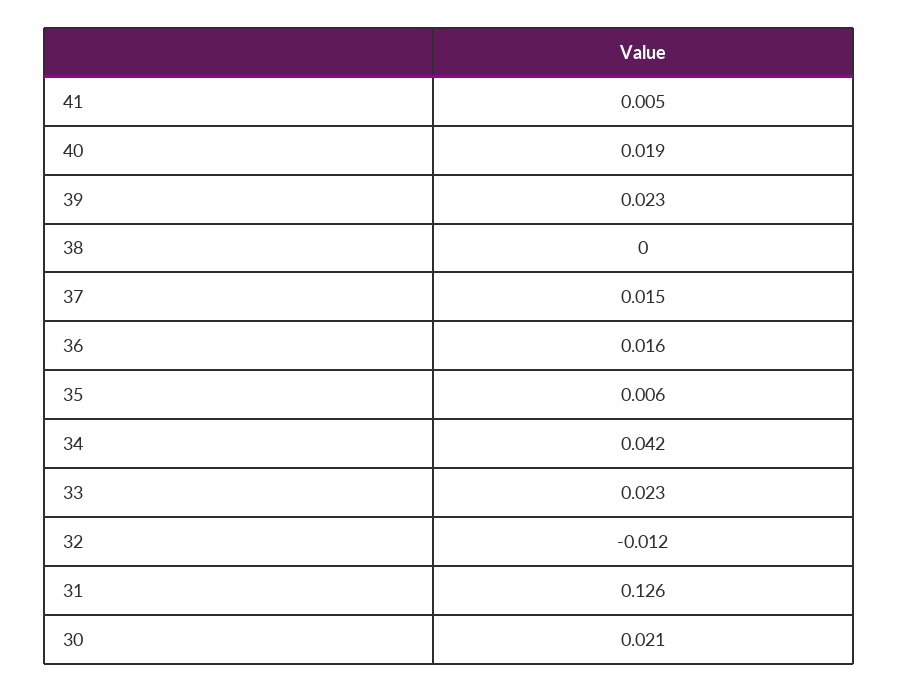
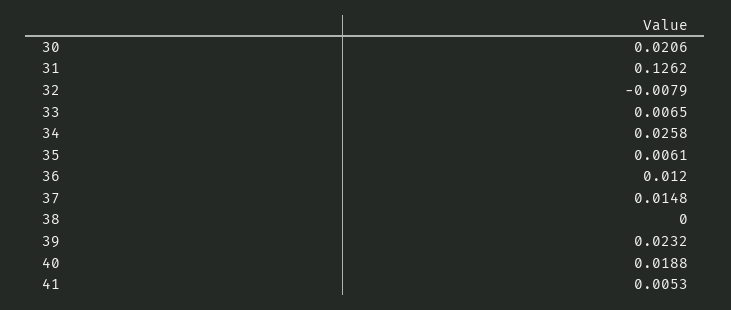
  {
    "41": 0.0053,
    "40": 0.0188,
    "39": 0.0232,
    "38": 0,
    "37": 0.0148,
-   "36": 0.016,
+   "36": 0.012,
    "35": 0.0061,
-   "34": 0.042,
+   "34": 0.0258,
-   "33": 0.023,
+   "33": 0.0065,
-   "32": -0.012,
+   "32": -0.0079,
    "31": 0.1262,
    "30": 0.0206
  }

